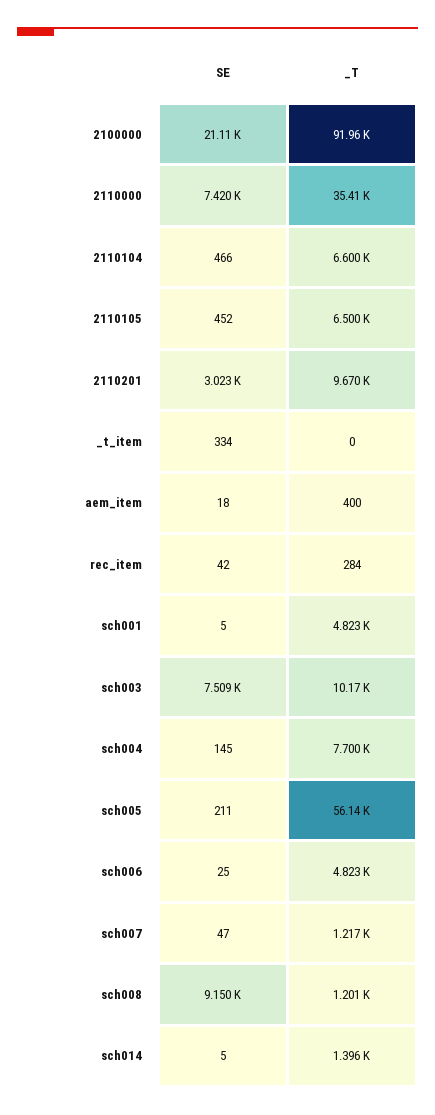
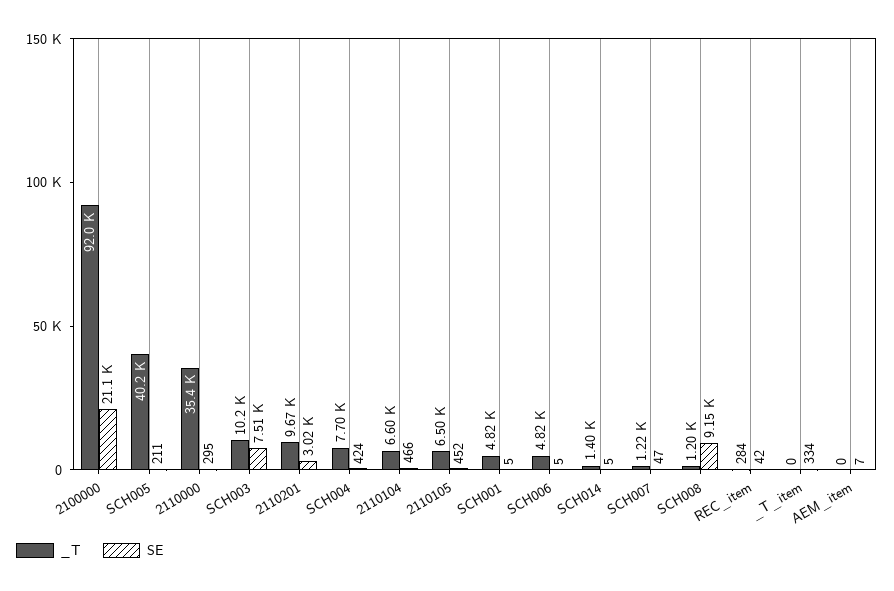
  {
    "SE": {
      "2100000": 21110,
-     "2110000": 7420,
+     "2110000": 295,
      "2110104": 466,
      "2110105": 452,
      "2110201": 3023,
      "_t_item": 334,
-     "aem_item": 18,
+     "aem_item": 7,
      "rec_item": 42,
      "sch001": 5,
      "sch003": 7509,
-     "sch004": 145,
+     "sch004": 424,
      "sch005": 211,
-     "sch006": 25,
+     "sch006": 5,
      "sch007": 47,
      "sch008": 9150,
      "sch014": 5
    },
    "_T": {
      "2100000": 91960,
      "2110000": 35410,
      "2110104": 6600,
      "2110105": 6500,
      "2110201": 9670,
      "_t_item": 0,
-     "aem_item": 400,
+     "aem_item": 0,
      "rec_item": 284,
      "sch001": 4823,
      "sch003": 10170,
      "sch004": 7700,
-     "sch005": 56140,
+     "sch005": 40200,
      "sch006": 4823,
      "sch007": 1217,
      "sch008": 1201,
      "sch014": 1396
    }
  }

